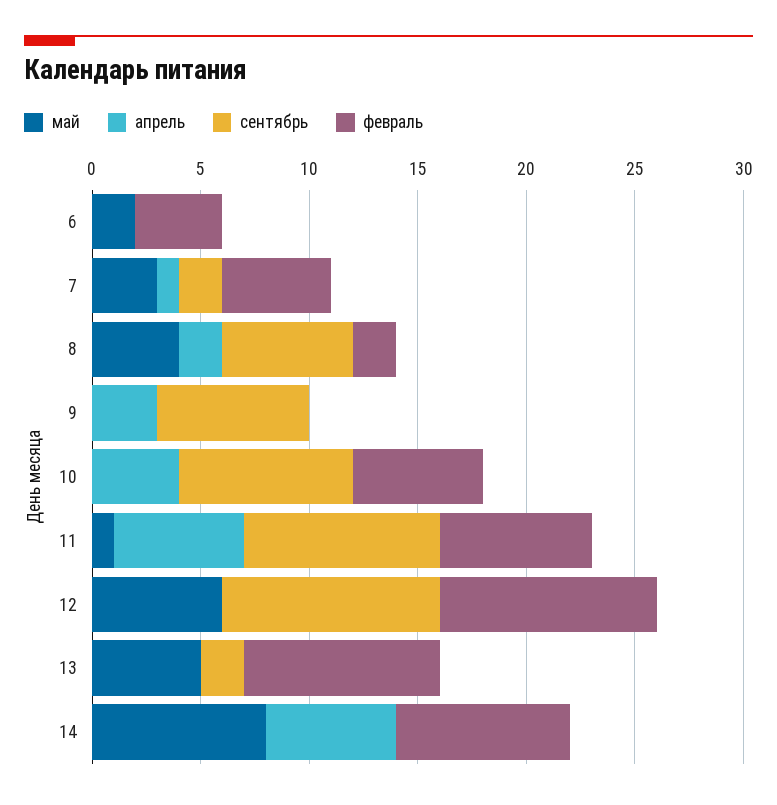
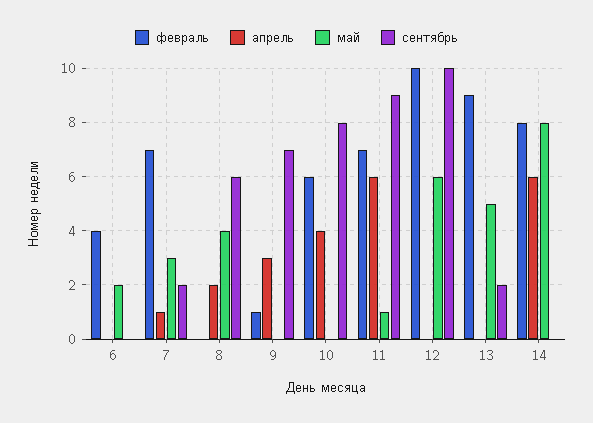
  {
    "май": {
      "6": 2,
      "7": 3,
      "8": 4,
      "9": 0,
      "10": 0,
      "11": 1,
      "12": 6,
      "13": 5,
      "14": 8
    },
    "апрель": {
      "6": 0,
      "7": 1,
      "8": 2,
      "9": 3,
      "10": 4,
      "11": 6,
      "12": 0,
      "13": 0,
      "14": 6
    },
    "сентябрь": {
      "6": 0,
      "7": 2,
      "8": 6,
      "9": 7,
      "10": 8,
      "11": 9,
      "12": 10,
      "13": 2,
      "14": 0
    },
    "февраль": {
      "6": 4,
-     "7": 5,
+     "7": 7,
-     "8": 2,
+     "8": 0,
-     "9": 0,
+     "9": 1,
      "10": 6,
      "11": 7,
      "12": 10,
      "13": 9,
      "14": 8
    }
  }

